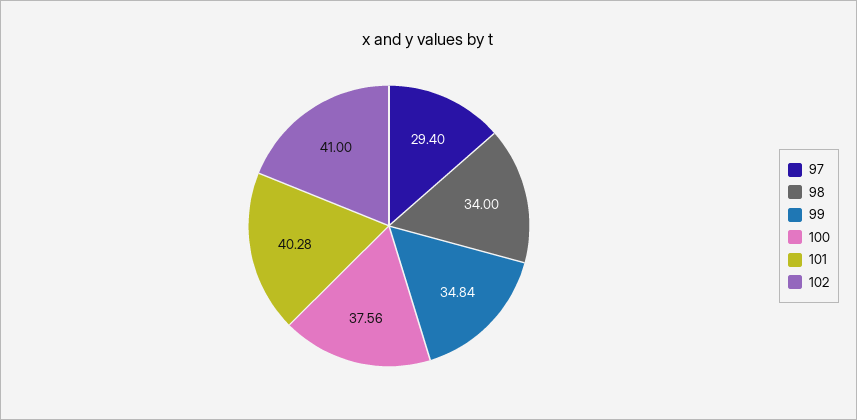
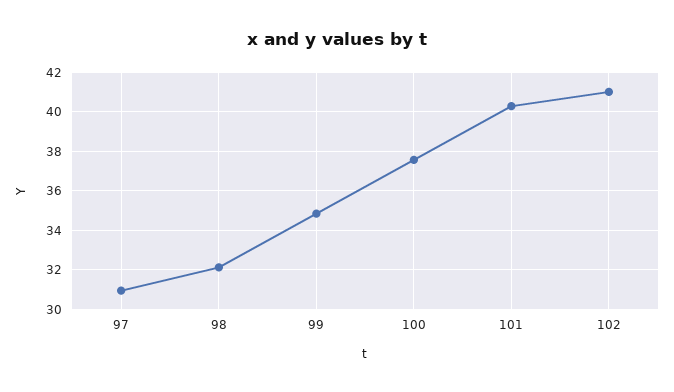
  {
-   "97": 29.4,
+   "97": 31,
-   "98": 34,
+   "98": 32,
    "99": 34.84,
    "100": 37.56,
    "101": 40.28,
    "102": 41
  }

